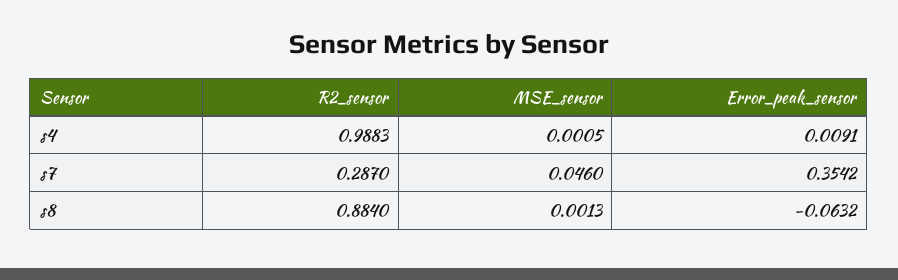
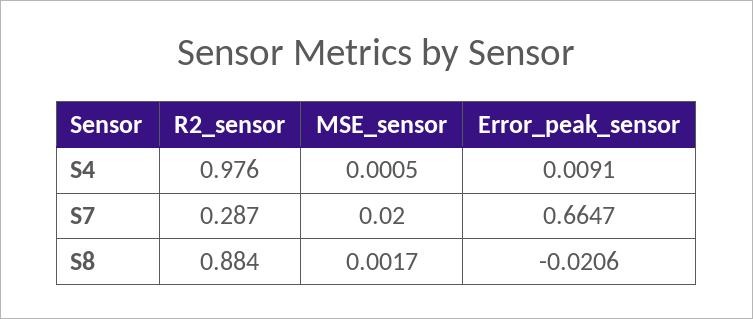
  {
    "R2_sensor": {
-     "s4": 0.9883,
+     "s4": 0.976,
      "s7": 0.287,
      "s8": 0.884
    },
    "MSE_sensor": {
      "s4": 0.0005,
-     "s7": 0.046,
+     "s7": 0.02,
-     "s8": 0.0013
+     "s8": 0.0017
    },
    "Error_peak_sensor": {
      "s4": 0.0091,
-     "s7": 0.3542,
+     "s7": 0.6647,
-     "s8": -0.0632
+     "s8": -0.0206
    }
  }

